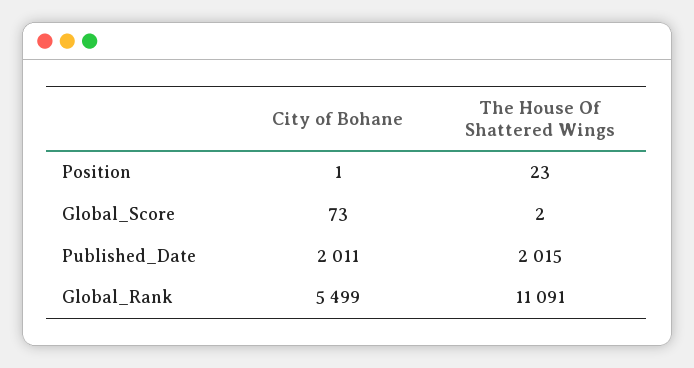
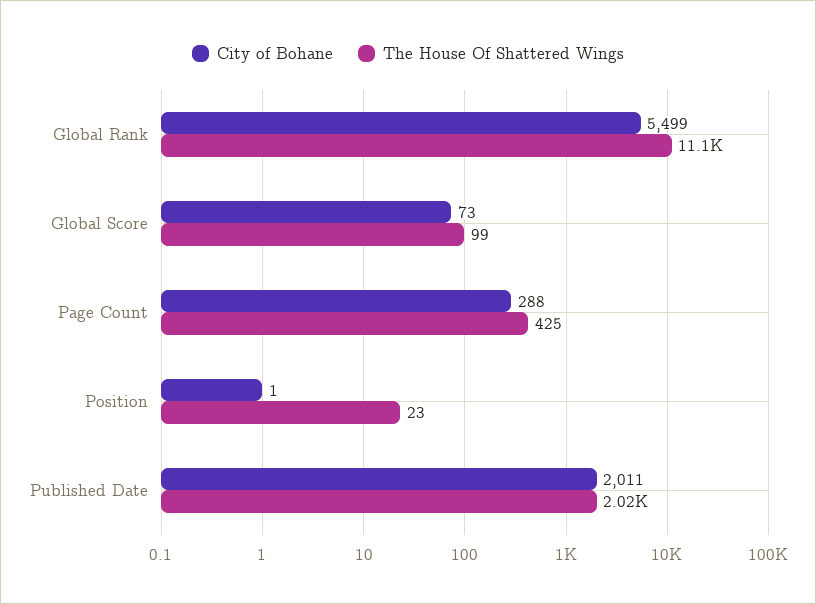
  {
    "City of Bohane": {
      "Position": 1,
      "Global_Score": 73,
      "Published_Date": 2011,
-     "Global_Rank": 5499
+     "Global_Rank": 5499,
+     "Page Count": 288
    },
    "The House Of Shattered Wings": {
      "Position": 23,
-     "Global_Score": 2,
+     "Global_Score": 99,
      "Published_Date": 2015,
-     "Global_Rank": 11091
+     "Global_Rank": 11091,
+     "Page Count": 425
    }
  }

